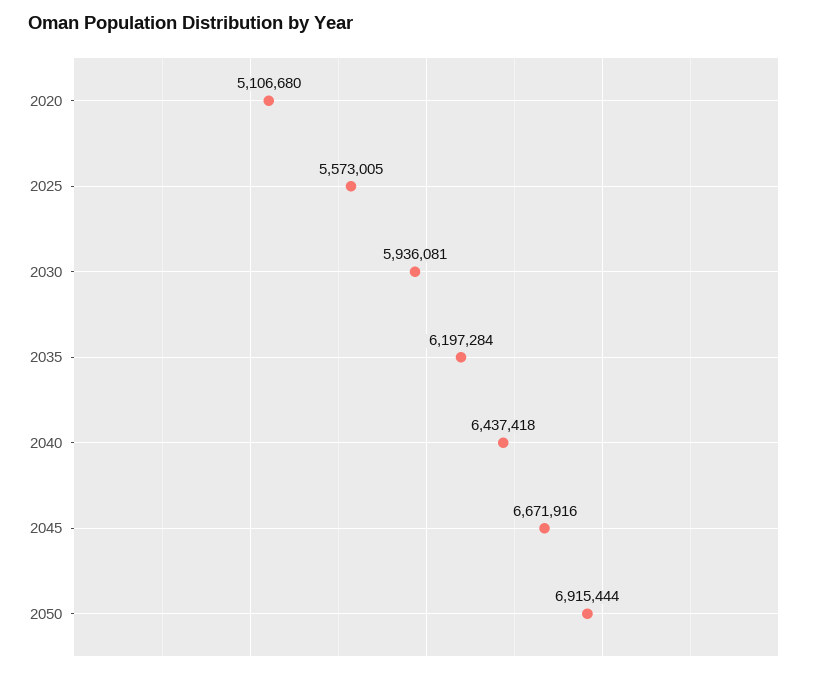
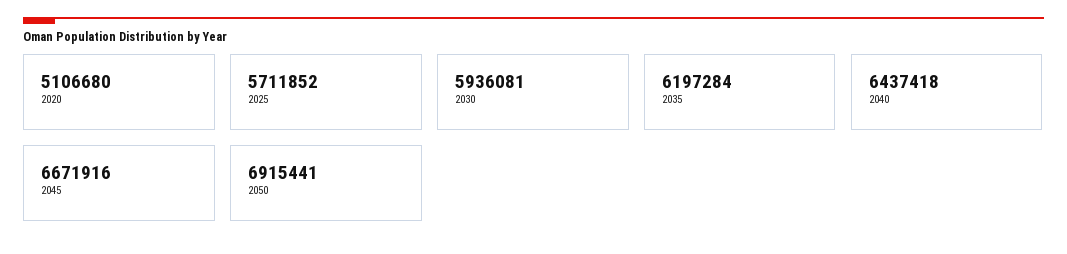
  {
    "2020": 5106680,
-   "2025": 5573005,
+   "2025": 5711852,
    "2030": 5936081,
    "2035": 6197284,
    "2040": 6437418,
    "2045": 6671916,
-   "2050": 6915444
+   "2050": 6915441
  }

